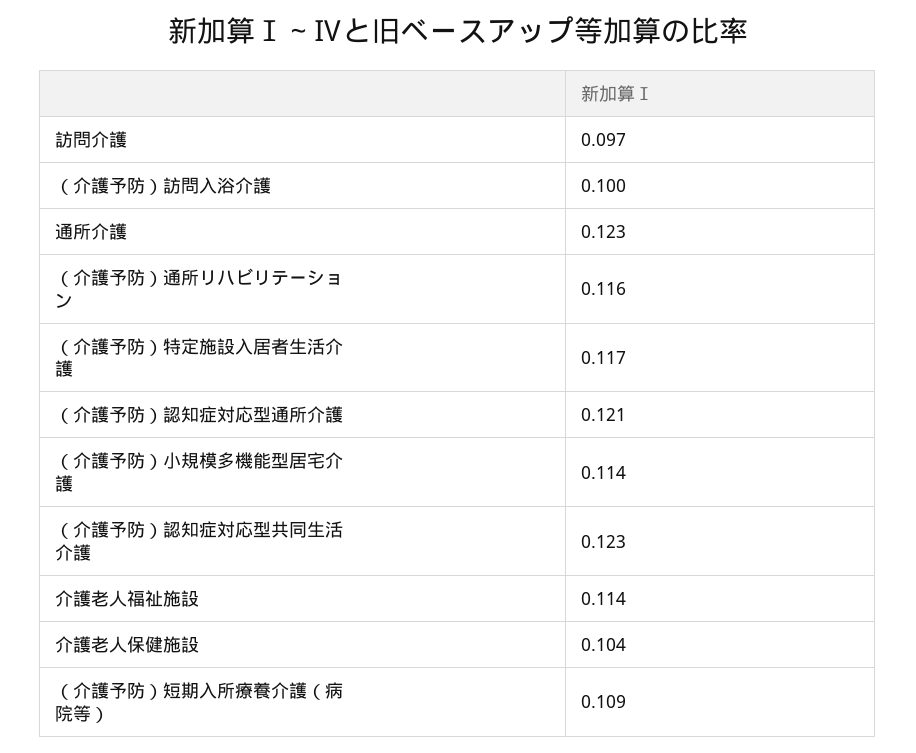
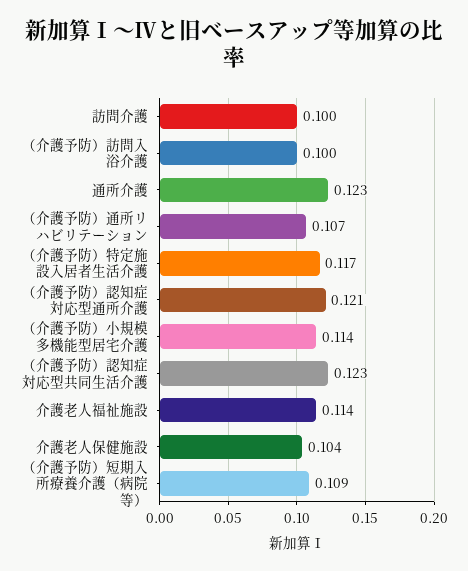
  {
-   "訪問介護": 0.097,
+   "訪問介護": 0.1,
    "（介護予防）訪問入浴介護": 0.1,
    "通所介護": 0.123,
-   "（介護予防）通所リハビリテーション": 0.116,
+   "（介護予防）通所リハビリテーション": 0.107,
    "（介護予防）特定施設入居者生活介護": 0.117,
    "（介護予防）認知症対応型通所介護": 0.121,
    "（介護予防）小規模多機能型居宅介護": 0.114,
    "（介護予防）認知症対応型共同生活介護": 0.123,
    "介護老人福祉施設": 0.114,
    "介護老人保健施設": 0.104,
    "（介護予防）短期入所療養介護（病院等）": 0.109
  }

